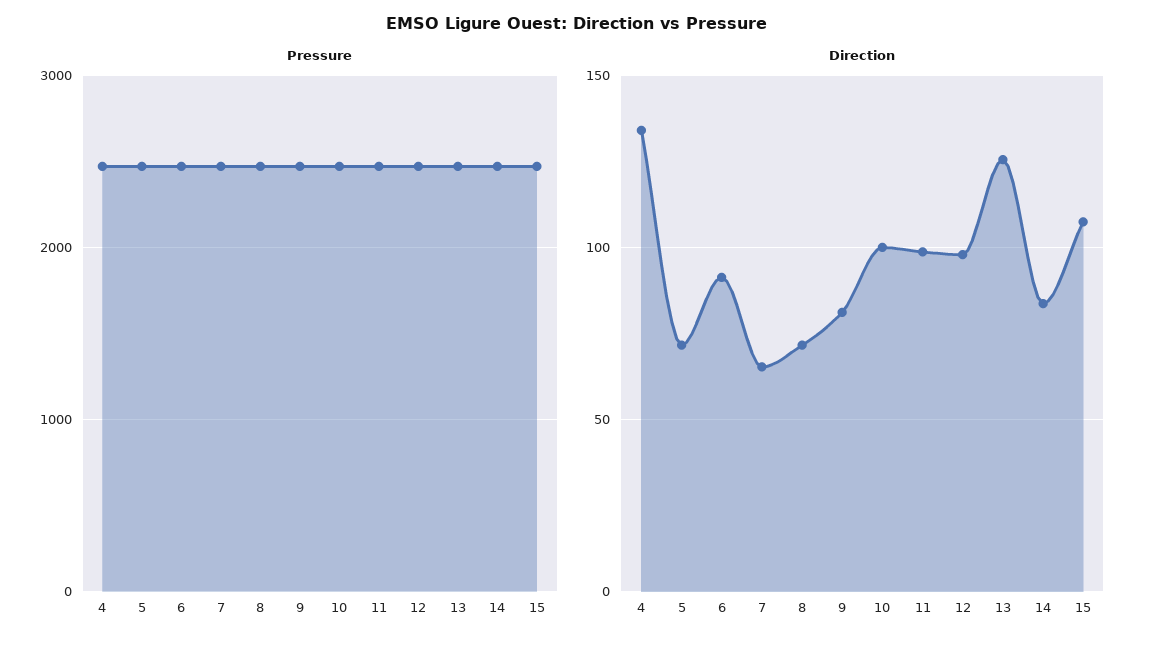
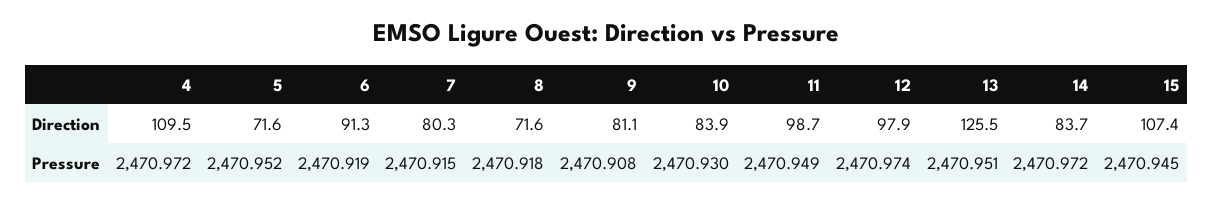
  {
    "Pressure": {
      "4": 2470.972,
      "5": 2470.952,
      "6": 2470.919,
      "7": 2470.915,
      "8": 2470.918,
      "9": 2470.908,
      "10": 2470.93,
      "11": 2470.949,
      "12": 2470.974,
      "13": 2470.951,
      "14": 2470.972,
      "15": 2470.945
    },
    "Direction": {
-     "4": 135,
+     "4": 109.5,
      "5": 71.6,
      "6": 91.3,
-     "7": 65,
+     "7": 80.3,
      "8": 71.6,
      "9": 81.1,
-     "10": 100,
+     "10": 83.9,
      "11": 98.7,
      "12": 97.9,
      "13": 125.5,
      "14": 83.7,
      "15": 107.4
    }
  }

